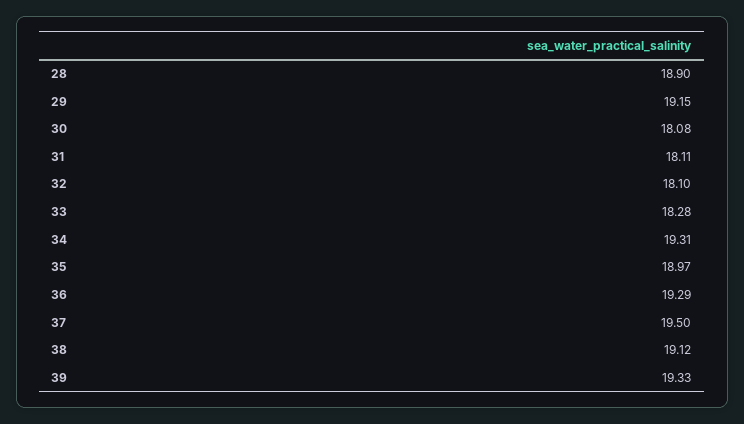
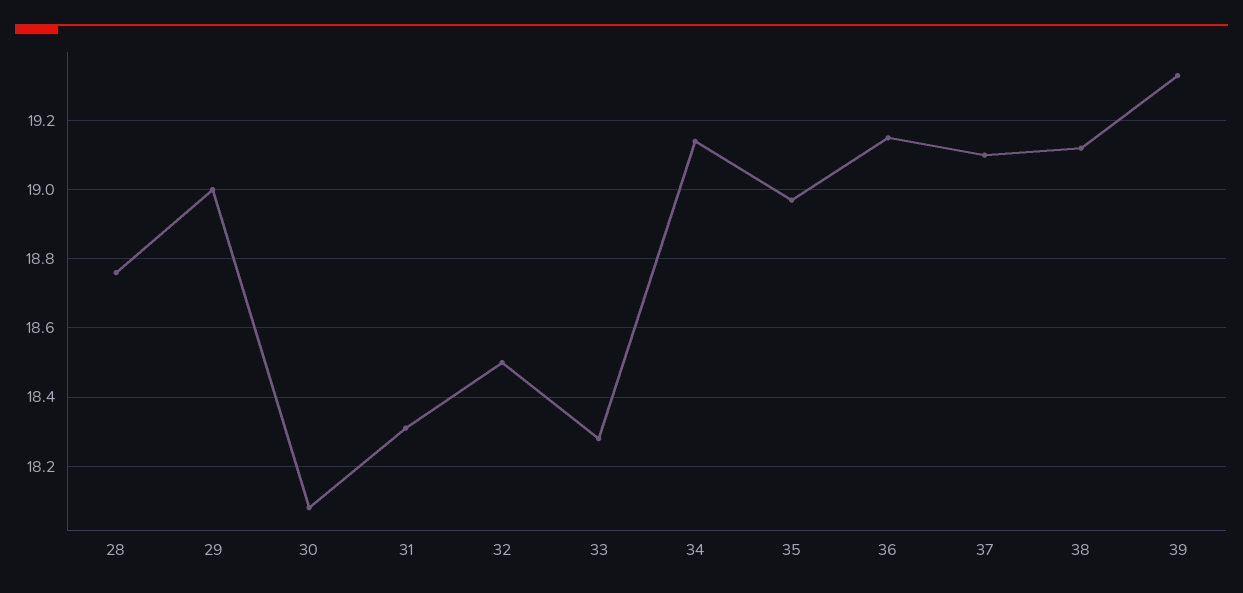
  {
-   "28": 18.9,
+   "28": 18.75,
-   "29": 19.15,
+   "29": 19,
    "30": 18.08,
-   "31": 18.11,
+   "31": 18.3,
-   "32": 18.1,
+   "32": 18.5,
    "33": 18.28,
-   "34": 19.31,
+   "34": 19.15,
    "35": 18.97,
-   "36": 19.29,
+   "36": 19.15,
-   "37": 19.5,
+   "37": 19.1,
    "38": 19.12,
    "39": 19.33
  }

